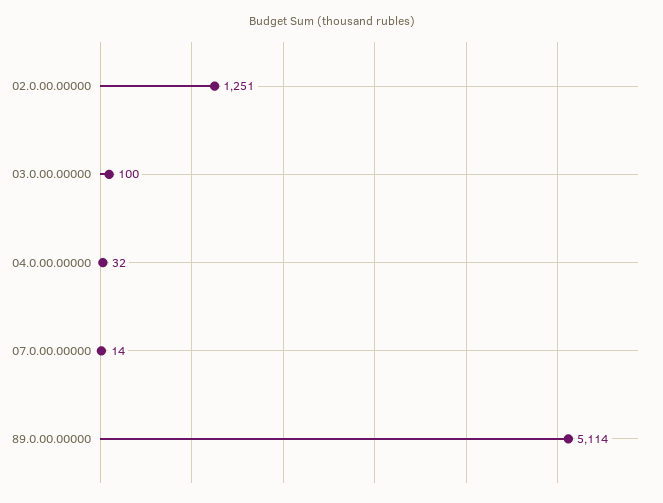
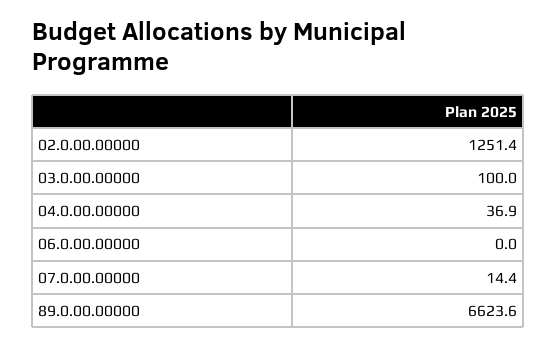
  {
    "02.0.00.00000": 1251.4,
    "03.0.00.00000": 100,
-   "04.0.00.00000": 32,
+   "04.0.00.00000": 36.9,
    "07.0.00.00000": 14.4,
-   "89.0.00.00000": 5114
+   "89.0.00.00000": 6623.6,
+   "06.0.00.00000": 0
  }

